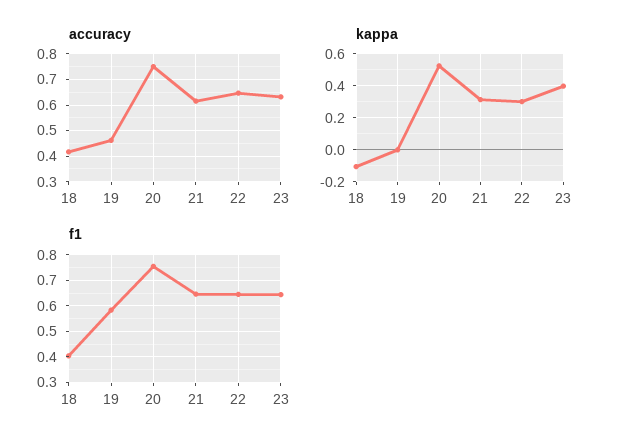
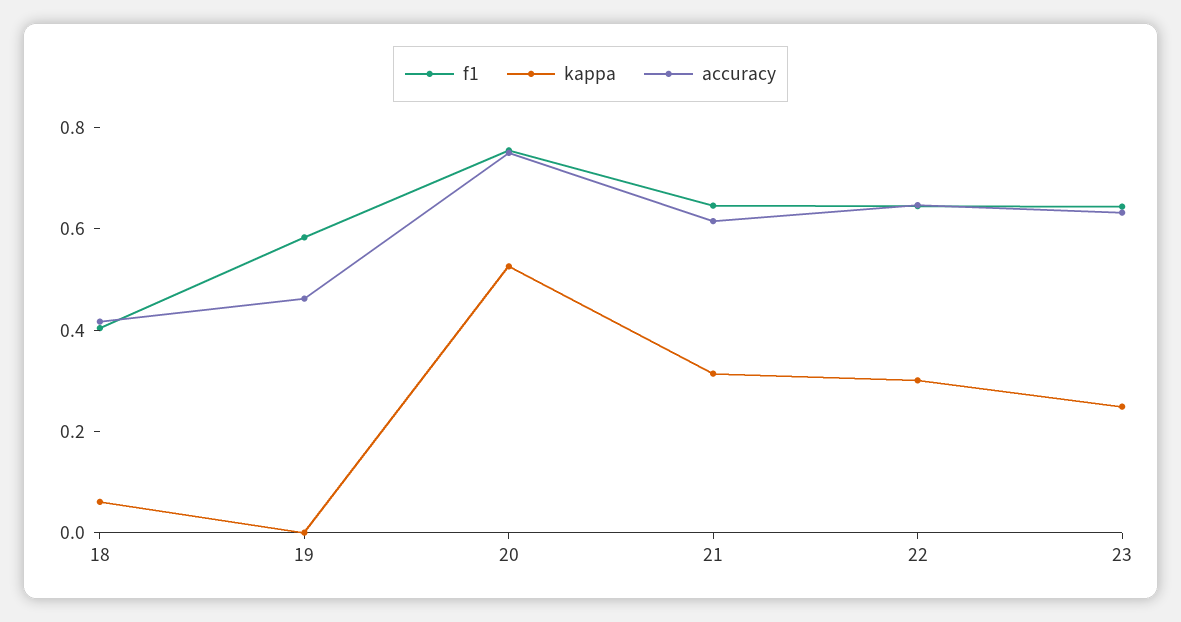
  {
    "accuracy": {
      "18": 0.425,
      "19": 0.45,
      "20": 0.75,
      "21": 0.625,
      "22": 0.65,
      "23": 0.625
    },
    "kappa": {
-     "18": -0.1,
+     "18": 0.05,
      "19": 0,
      "20": 0.55,
      "21": 0.3,
      "22": 0.3,
-     "23": 0.4
+     "23": 0.25
    },
    "f1": {
      "18": 0.4,
      "19": 0.575,
      "20": 0.75,
      "21": 0.65,
      "22": 0.65,
      "23": 0.65
    }
  }

